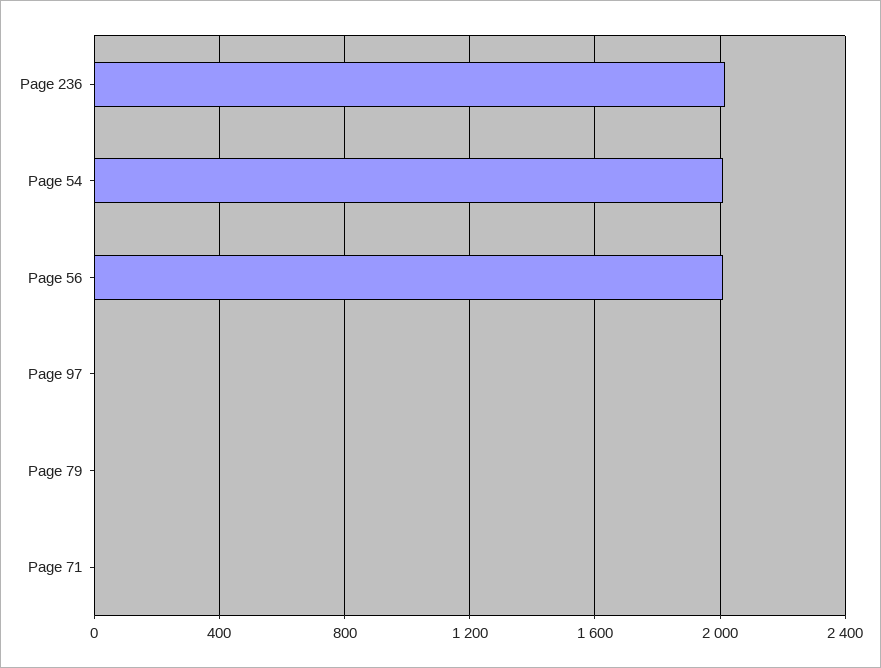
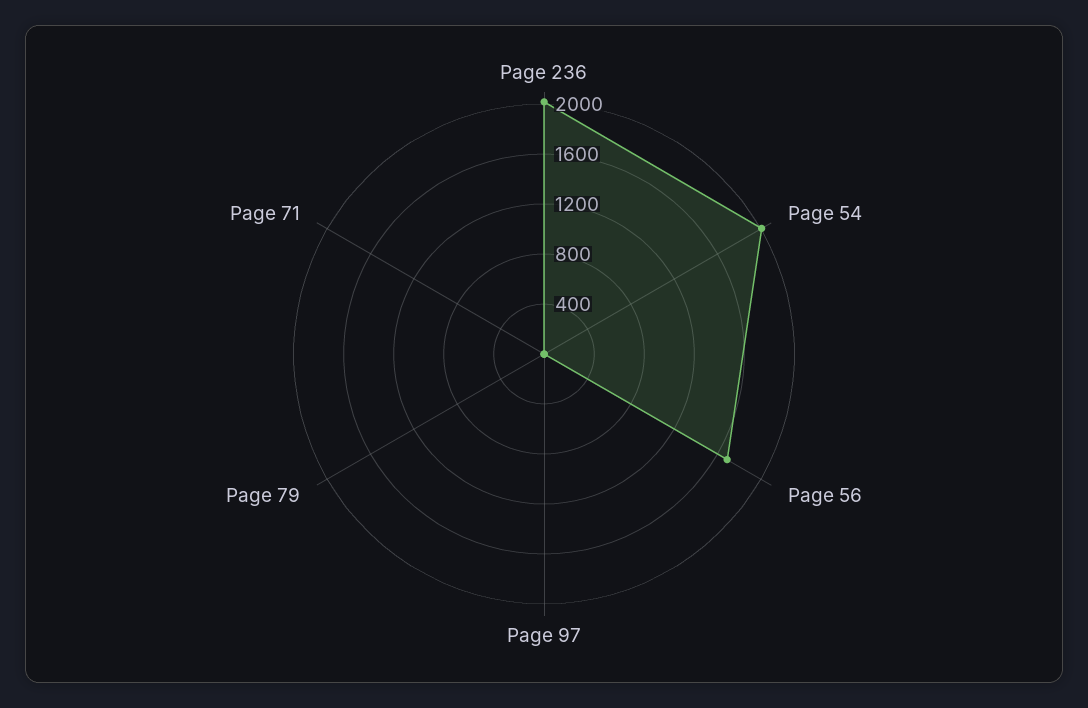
  {
    "Page 236": 2000,
    "Page 54": 2000,
-   "Page 56": 2000,
+   "Page 56": 1700,
    "Page 97": 0,
    "Page 79": 0,
    "Page 71": 0
  }

